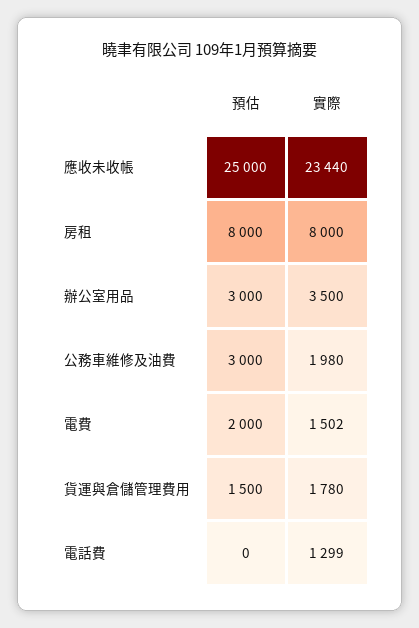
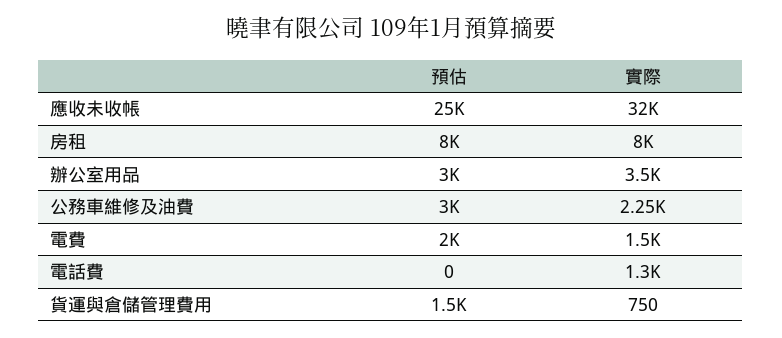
  {
    "預估": {
      "應收未收帳": 25000,
      "房租": 8000,
      "辦公室用品": 3000,
      "公務車維修及油費": 3000,
      "電費": 2000,
      "貨運與倉儲管理費用": 1500,
      "電話費": 0
    },
    "實際": {
-     "應收未收帳": 23440,
+     "應收未收帳": 32000,
      "房租": 8000,
      "辦公室用品": 3500,
-     "公務車維修及油費": 1980,
+     "公務車維修及油費": 2250,
      "電費": 1502,
-     "貨運與倉儲管理費用": 1780,
+     "貨運與倉儲管理費用": 750,
      "電話費": 1299
    }
  }

